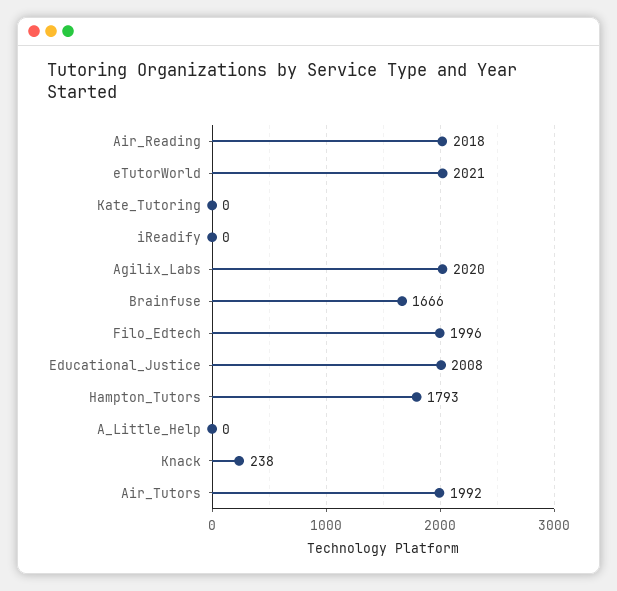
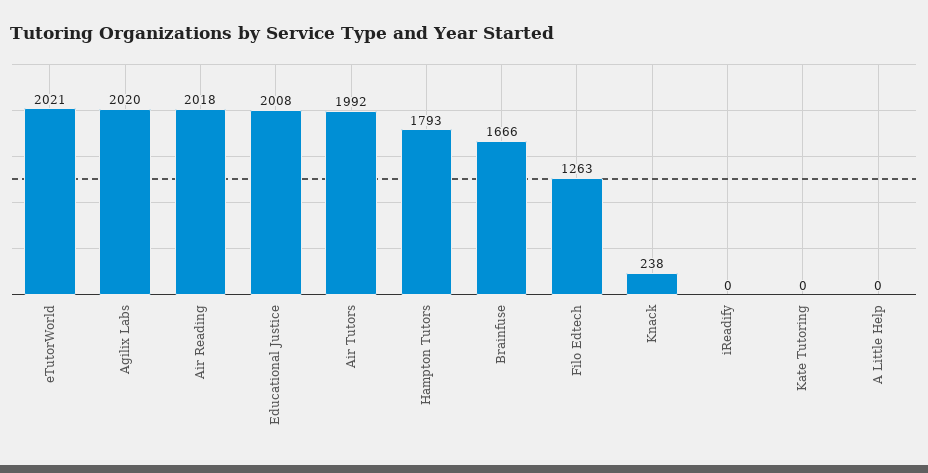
  {
    "Air_Reading": 2018,
    "eTutorWorld": 2021,
    "Kate_Tutoring": 0,
    "iReadify": 0,
    "Agilix_Labs": 2020,
    "Brainfuse": 1666,
-   "Filo_Edtech": 1996,
+   "Filo_Edtech": 1263,
    "Educational_Justice": 2008,
    "Hampton_Tutors": 1793,
    "A_Little_Help": 0,
    "Knack": 238,
    "Air_Tutors": 1992
  }

